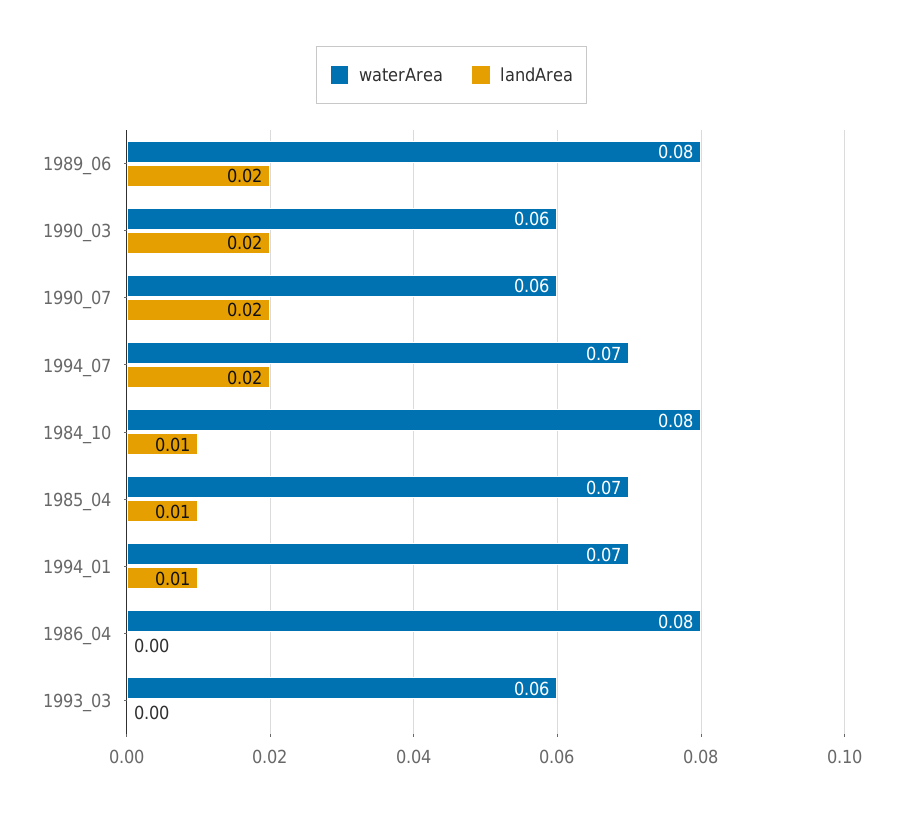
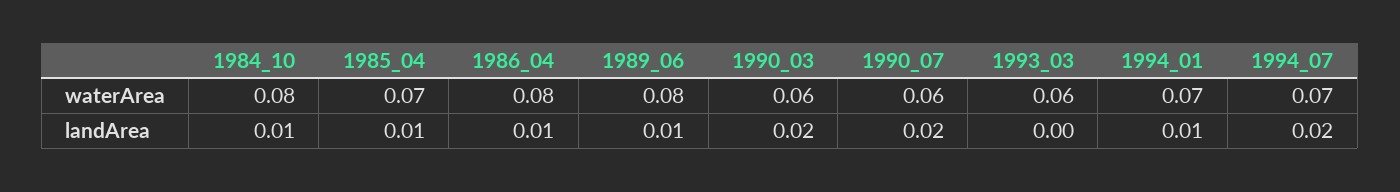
  {
    "waterArea": {
      "1989_06": 0.08,
      "1990_03": 0.06,
      "1990_07": 0.06,
      "1994_07": 0.07,
      "1984_10": 0.08,
      "1985_04": 0.07,
      "1994_01": 0.07,
      "1986_04": 0.08,
      "1993_03": 0.06
    },
    "landArea": {
-     "1989_06": 0.02,
+     "1989_06": 0.01,
      "1990_03": 0.02,
      "1990_07": 0.02,
      "1994_07": 0.02,
      "1984_10": 0.01,
      "1985_04": 0.01,
      "1994_01": 0.01,
-     "1986_04": 0,
+     "1986_04": 0.01,
      "1993_03": 0
    }
  }

